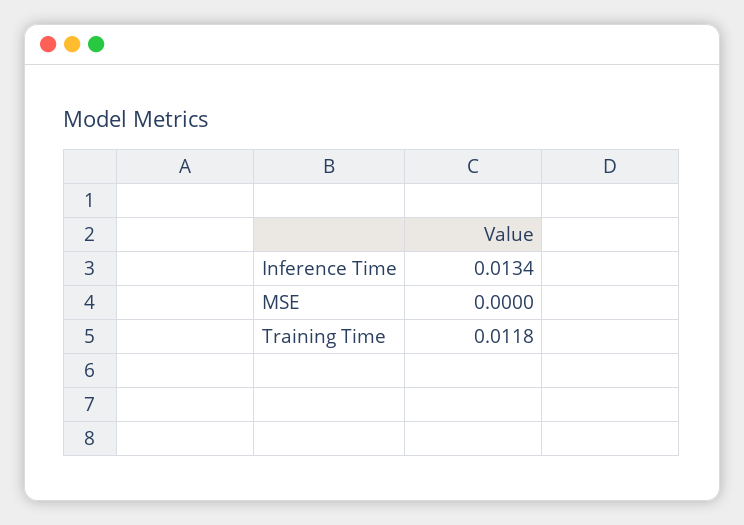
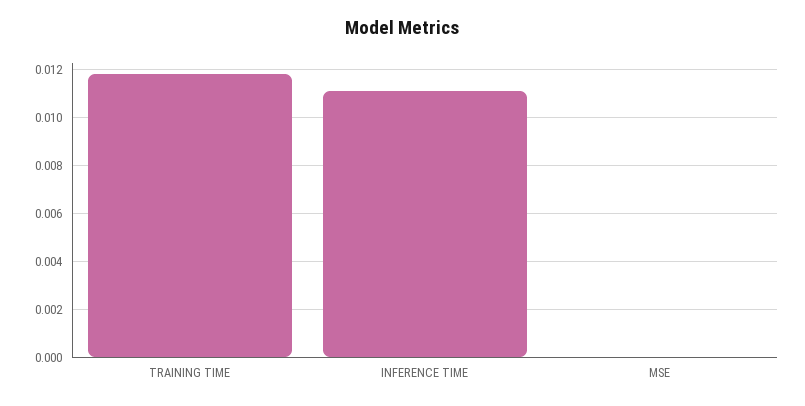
  {
-   "Inference Time": 0.0134,
+   "Inference Time": 0.011,
    "MSE": 0,
    "Training Time": 0.0118
  }

